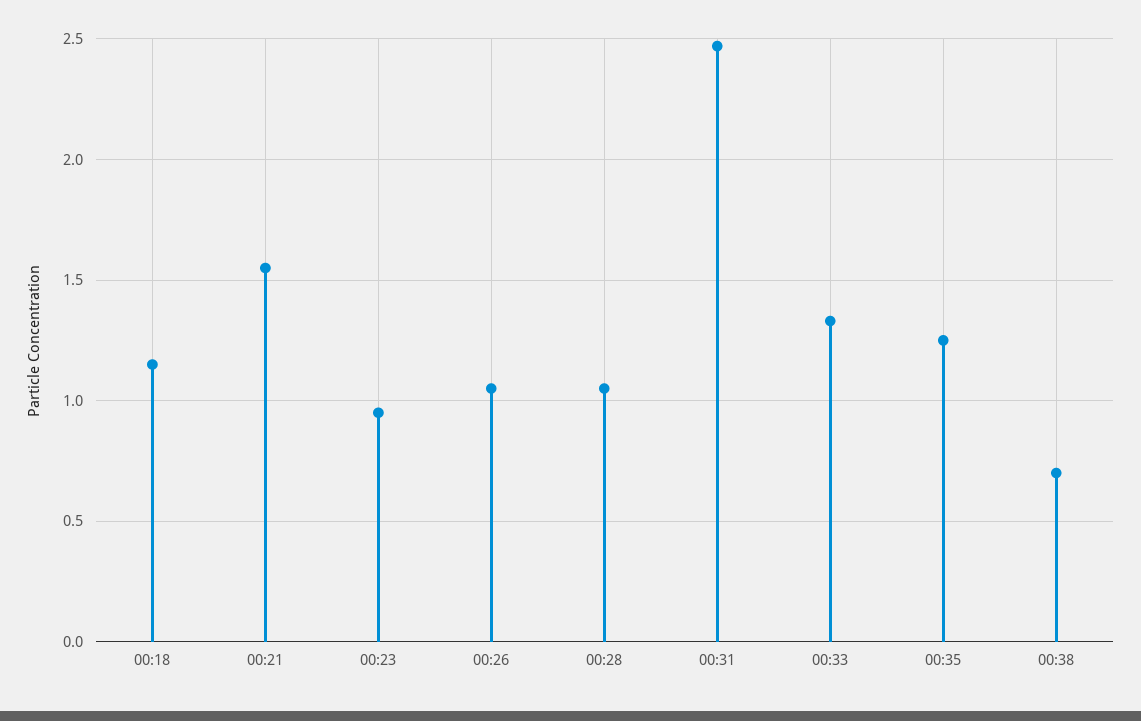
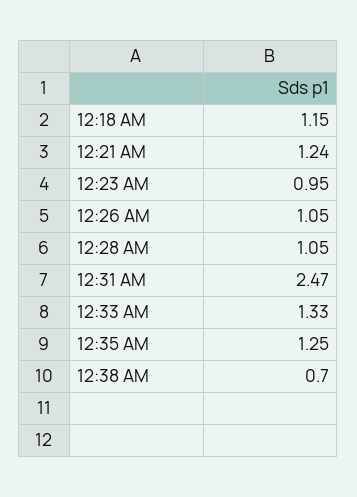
  {
    "00:18": 1.15,
-   "00:21": 1.55,
+   "00:21": 1.24,
    "00:23": 0.95,
    "00:26": 1.05,
    "00:28": 1.05,
    "00:31": 2.47,
    "00:33": 1.33,
    "00:35": 1.25,
    "00:38": 0.7
  }

